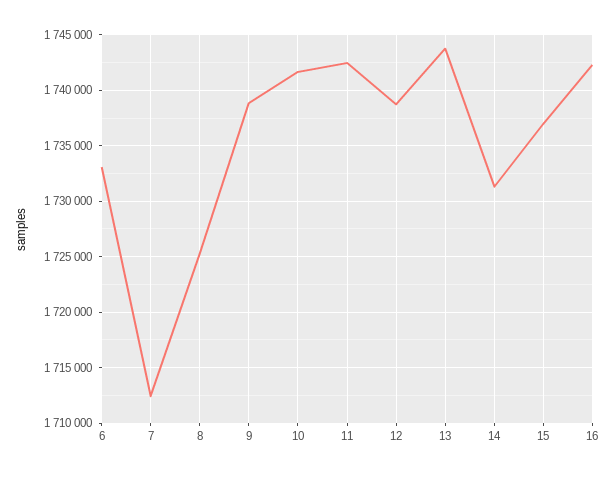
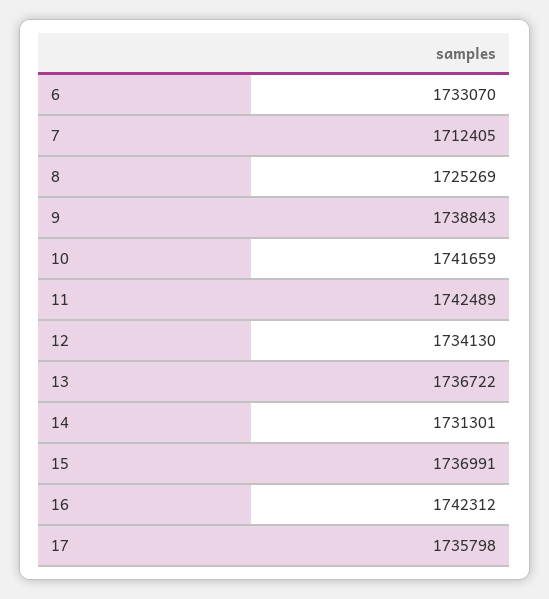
  {
    "6": 1733070,
    "7": 1712405,
    "8": 1725269,
    "9": 1738843,
    "10": 1741659,
    "11": 1742489,
-   "12": 1739000,
+   "12": 1734130,
-   "13": 1744000,
+   "13": 1736722,
    "14": 1731301,
    "15": 1736991,
-   "16": 1742312
+   "16": 1742312,
+   "17": 1735798
  }

